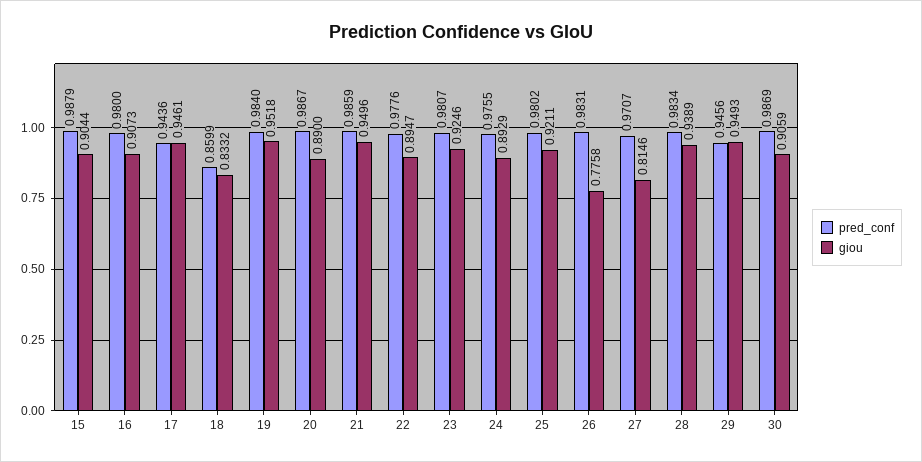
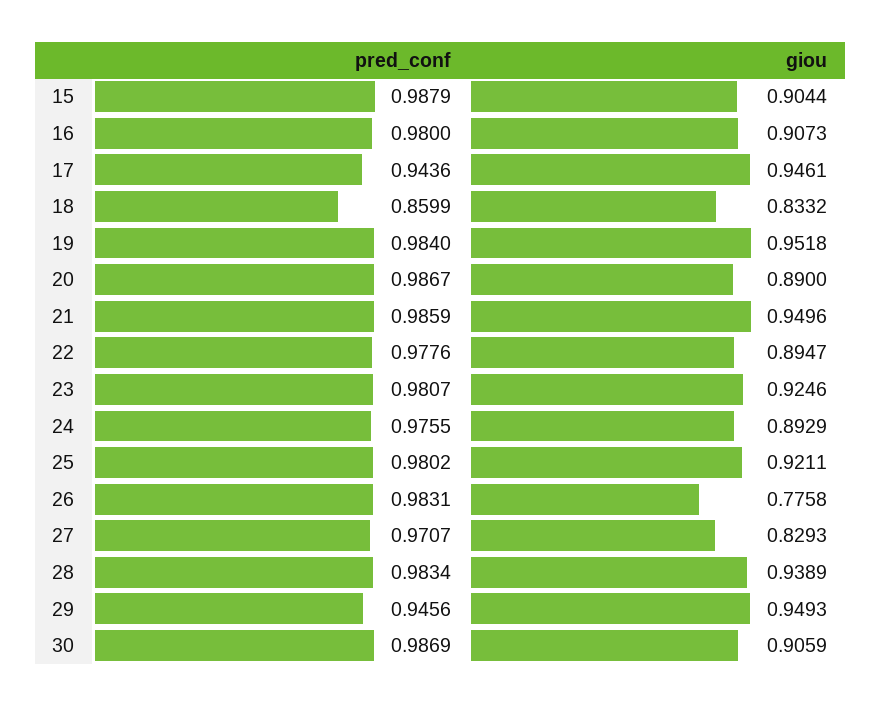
  {
    "pred_conf": {
      "15": 0.9879,
      "16": 0.98,
      "17": 0.9436,
      "18": 0.8599,
      "19": 0.984,
      "20": 0.9867,
      "21": 0.9859,
      "22": 0.9776,
      "23": 0.9807,
      "24": 0.9755,
      "25": 0.9802,
      "26": 0.9831,
      "27": 0.9707,
      "28": 0.9834,
      "29": 0.9456,
      "30": 0.9869
    },
    "giou": {
      "15": 0.9044,
      "16": 0.9073,
      "17": 0.9461,
      "18": 0.8332,
      "19": 0.9518,
      "20": 0.89,
      "21": 0.9496,
      "22": 0.8947,
      "23": 0.9246,
      "24": 0.8929,
      "25": 0.9211,
      "26": 0.7758,
-     "27": 0.8146,
+     "27": 0.8293,
      "28": 0.9389,
      "29": 0.9493,
      "30": 0.9059
    }
  }

